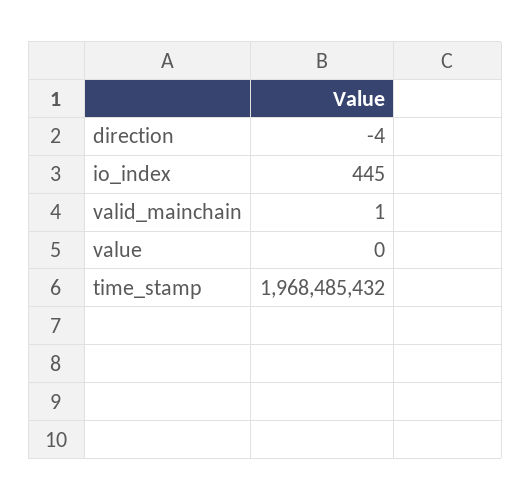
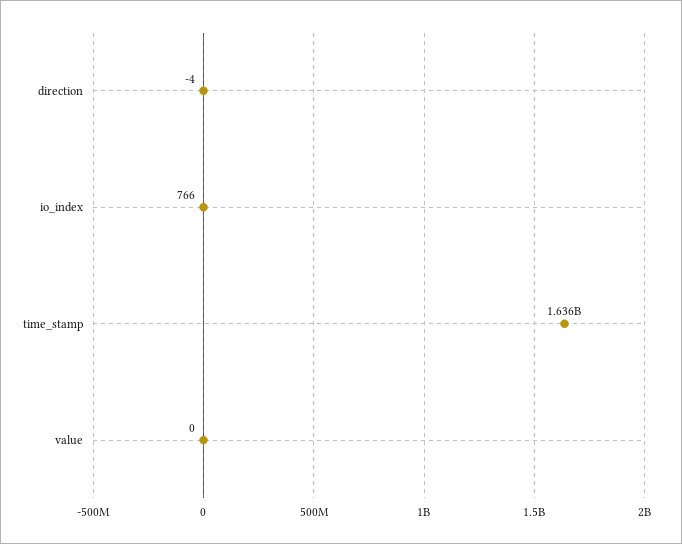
  {
    "direction": -4,
-   "io_index": 445,
+   "io_index": 766,
-   "valid_mainchain": 1,
    "value": 0,
-   "time_stamp": 1968485432
+   "time_stamp": 1636000000
  }

